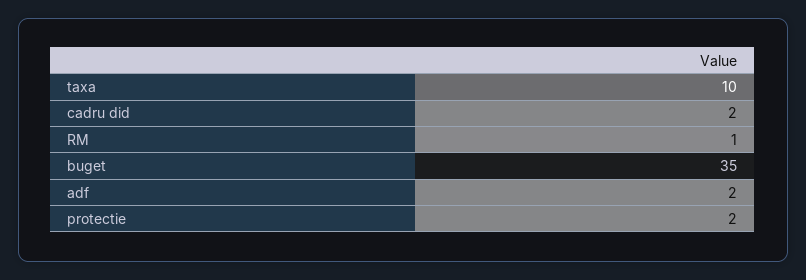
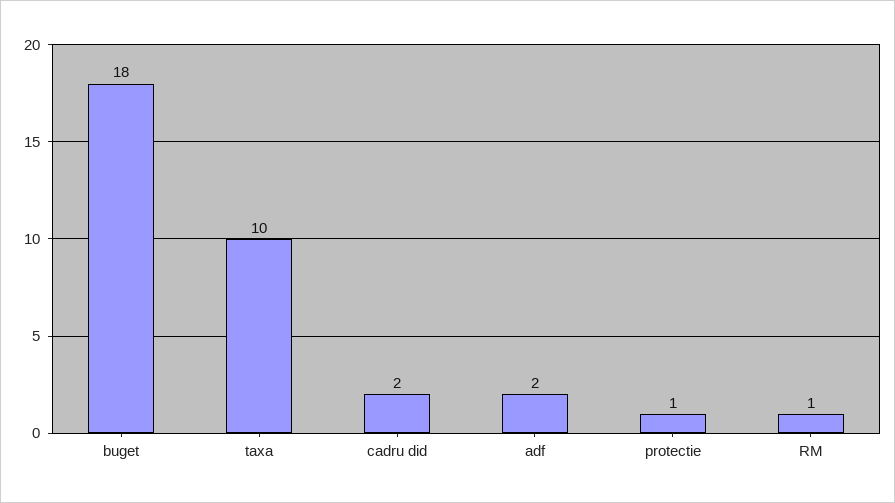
  {
    "taxa": 10,
    "cadru did": 2,
    "RM": 1,
-   "buget": 35,
+   "buget": 18,
    "adf": 2,
-   "protectie": 2
+   "protectie": 1
  }

